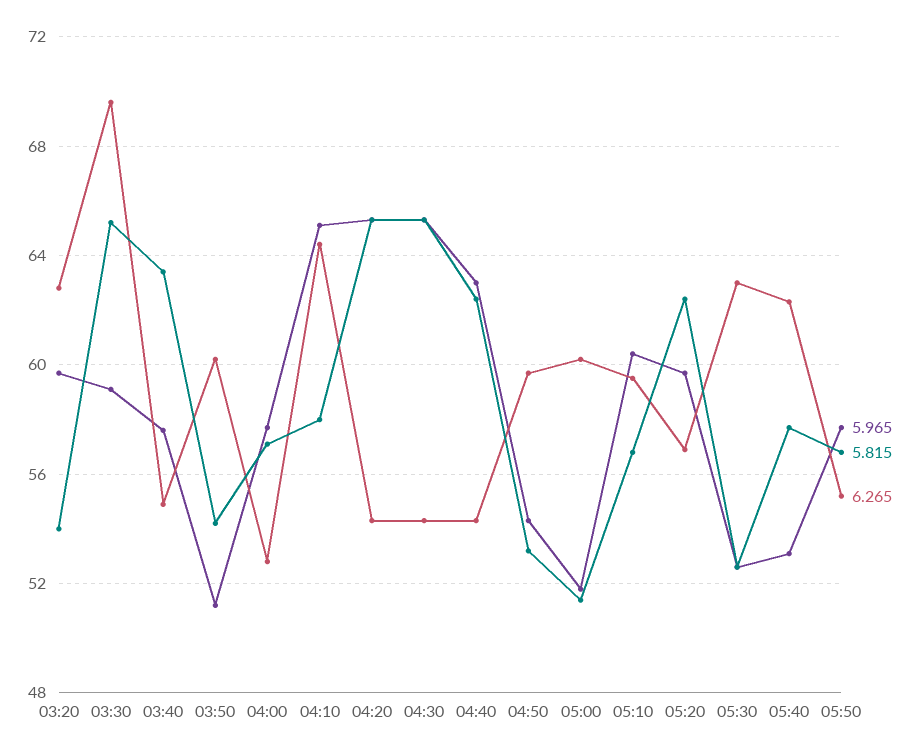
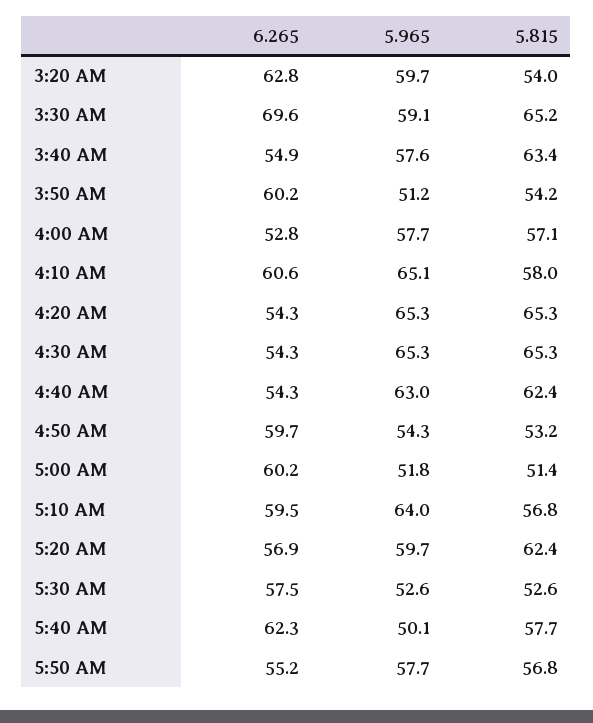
  {
    "5.965": {
      "03:20": 59.7,
      "03:30": 59.1,
      "03:40": 57.6,
      "03:50": 51.2,
      "04:00": 57.7,
      "04:10": 65.1,
      "04:20": 65.3,
      "04:30": 65.3,
      "04:40": 63,
      "04:50": 54.3,
      "05:00": 51.8,
-     "05:10": 60.5,
+     "05:10": 64,
      "05:20": 59.7,
      "05:30": 52.6,
-     "05:40": 53,
+     "05:40": 50.1,
      "05:50": 57.7
    },
    "5.815": {
      "03:20": 54,
      "03:30": 65.2,
      "03:40": 63.4,
      "03:50": 54.2,
      "04:00": 57.1,
      "04:10": 58,
      "04:20": 65.3,
      "04:30": 65.3,
      "04:40": 62.4,
      "04:50": 53.2,
      "05:00": 51.4,
      "05:10": 56.8,
      "05:20": 62.4,
      "05:30": 52.6,
      "05:40": 57.7,
      "05:50": 56.8
    },
    "6.265": {
      "03:20": 62.8,
      "03:30": 69.6,
      "03:40": 54.9,
      "03:50": 60.2,
      "04:00": 52.8,
-     "04:10": 64.5,
+     "04:10": 60.6,
      "04:20": 54.3,
      "04:30": 54.3,
      "04:40": 54.3,
      "04:50": 59.7,
      "05:00": 60.2,
      "05:10": 59.5,
      "05:20": 56.9,
-     "05:30": 63,
+     "05:30": 57.5,
      "05:40": 62.3,
      "05:50": 55.2
    }
  }

